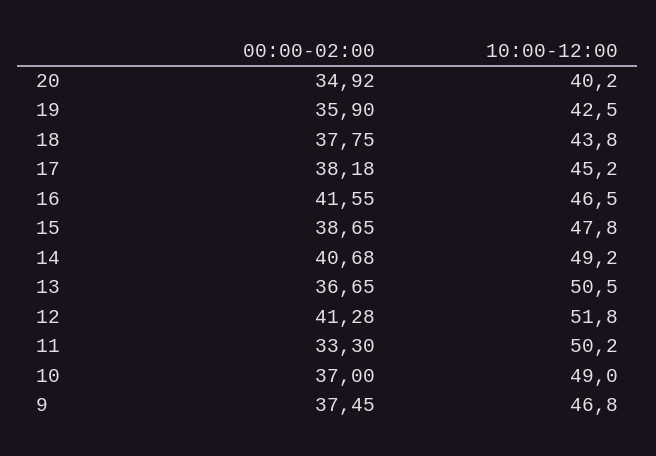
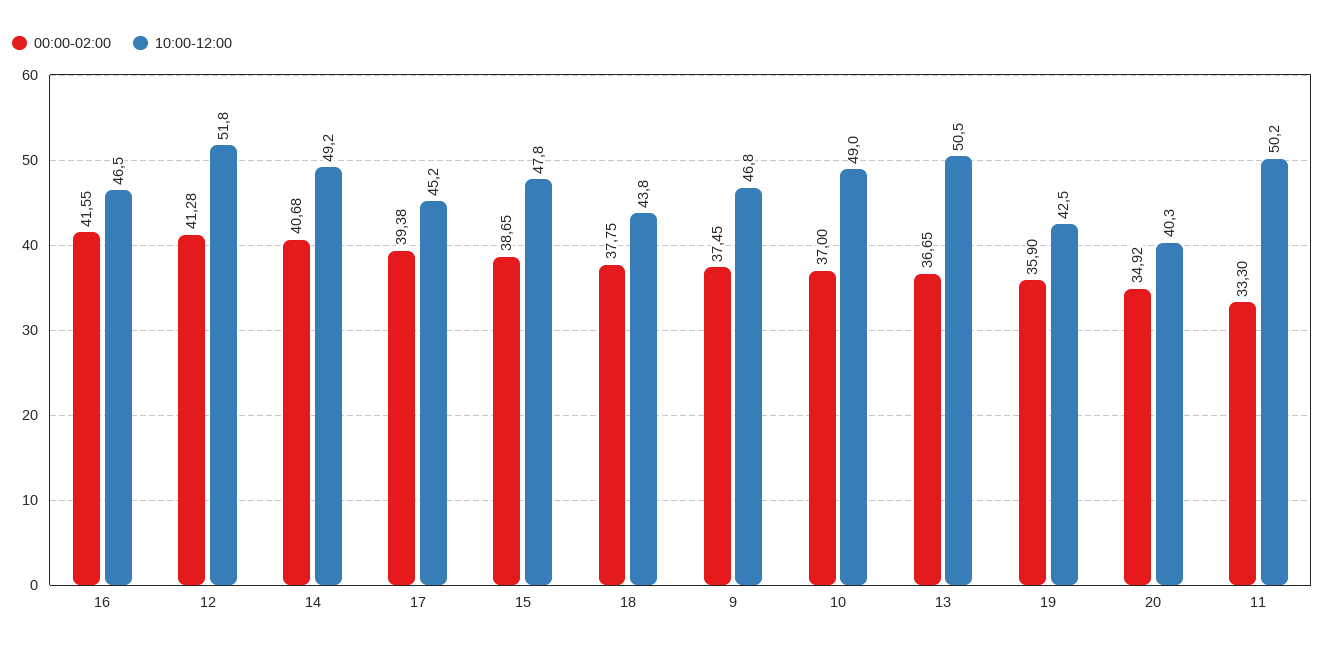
  {
    "00:00-02:00": {
      "20": 34.92,
      "19": 35.9,
      "18": 37.75,
-     "17": 38.18,
+     "17": 39.38,
      "16": 41.55,
      "15": 38.65,
      "14": 40.68,
      "13": 36.65,
      "12": 41.28,
      "11": 33.3,
      "10": 37,
      "9": 37.45
    },
    "10:00-12:00": {
-     "20": 40.2,
+     "20": 40.3,
      "19": 42.5,
      "18": 43.8,
      "17": 45.2,
      "16": 46.5,
      "15": 47.8,
      "14": 49.2,
      "13": 50.5,
      "12": 51.8,
      "11": 50.2,
      "10": 49,
      "9": 46.8
    }
  }

